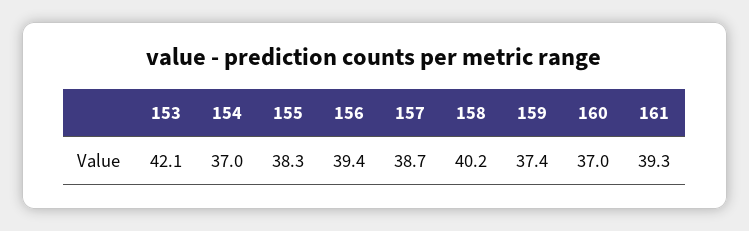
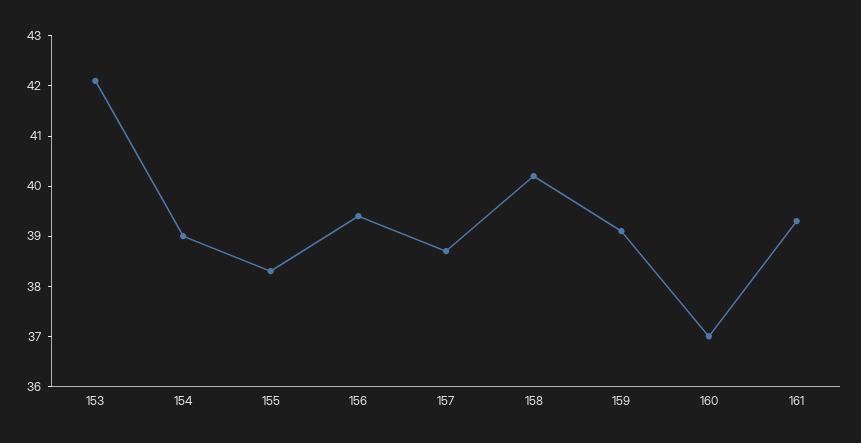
  {
    "153": 42.1,
-   "154": 37,
+   "154": 39,
    "155": 38.3,
    "156": 39.4,
    "157": 38.7,
    "158": 40.2,
-   "159": 37.4,
+   "159": 39,
    "160": 37,
    "161": 39.3
  }

